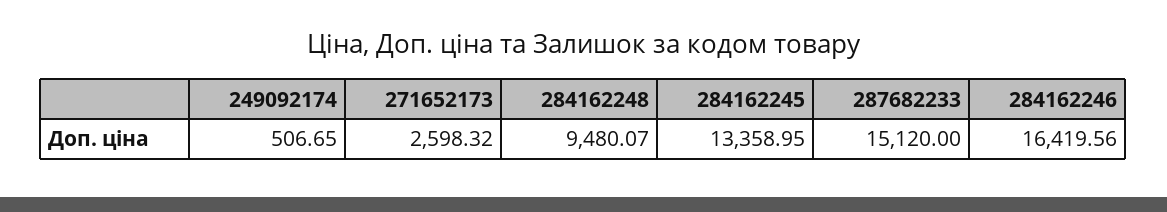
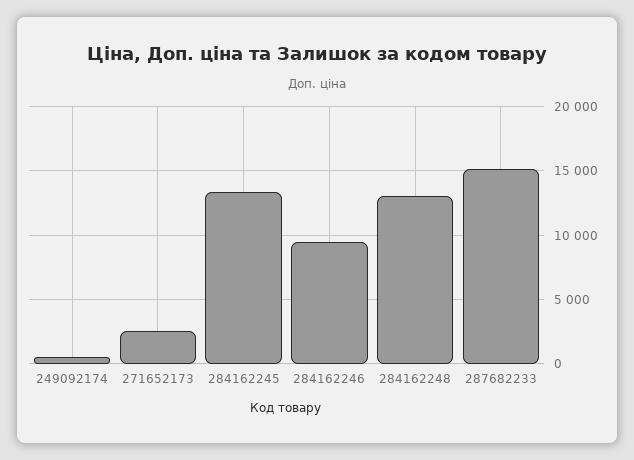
  {
    "249092174": 506.65,
    "271652173": 2598.32,
-   "284162248": 9480.07,
+   "284162248": 13000,
    "284162245": 13358.95,
    "287682233": 15120,
-   "284162246": 16419.56
+   "284162246": 9500
  }

